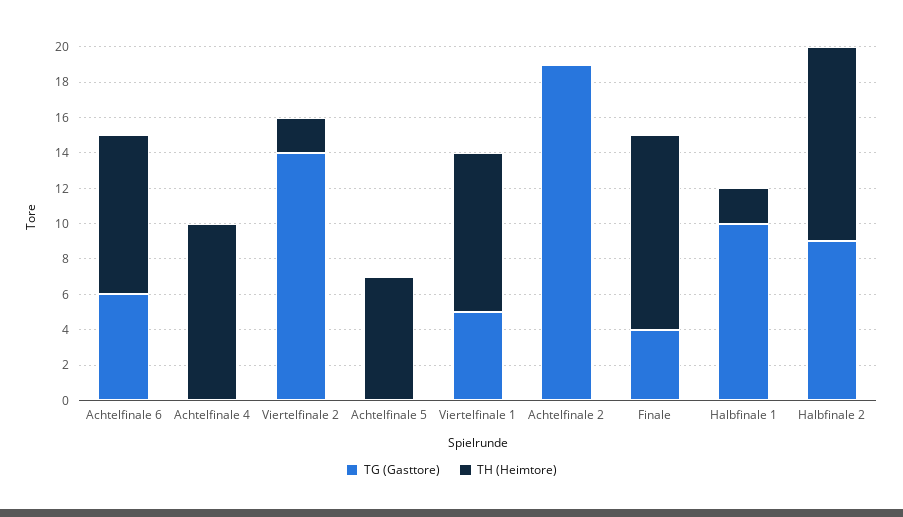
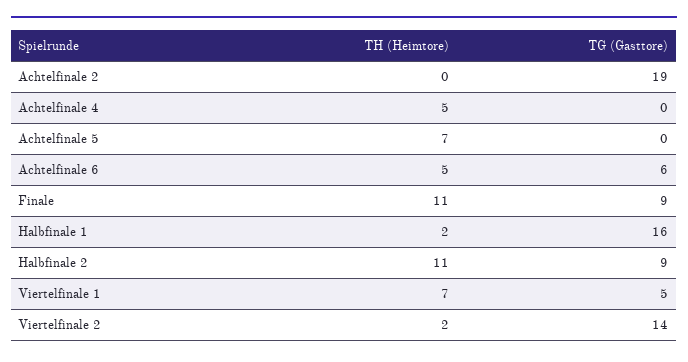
  {
    "TG (Gasttore)": {
      "Achtelfinale 6": 6,
      "Achtelfinale 4": 0,
      "Viertelfinale 2": 14,
      "Achtelfinale 5": 0,
      "Viertelfinale 1": 5,
      "Achtelfinale 2": 19,
-     "Finale": 4,
+     "Finale": 9,
-     "Halbfinale 1": 10,
+     "Halbfinale 1": 16,
      "Halbfinale 2": 9
    },
    "TH (Heimtore)": {
-     "Achtelfinale 6": 9,
+     "Achtelfinale 6": 5,
-     "Achtelfinale 4": 10,
+     "Achtelfinale 4": 5,
      "Viertelfinale 2": 2,
      "Achtelfinale 5": 7,
-     "Viertelfinale 1": 9,
+     "Viertelfinale 1": 7,
      "Achtelfinale 2": 0,
      "Finale": 11,
      "Halbfinale 1": 2,
      "Halbfinale 2": 11
    }
  }

